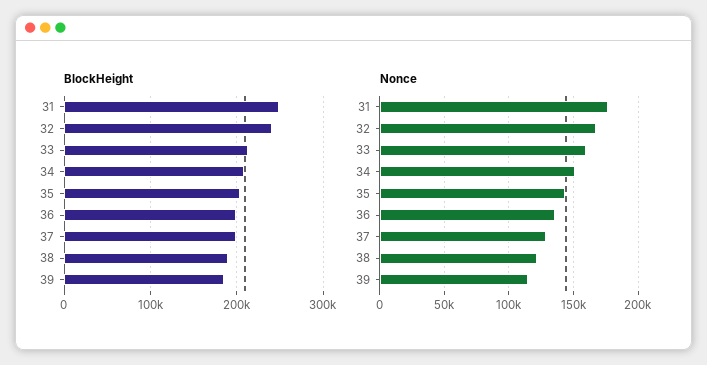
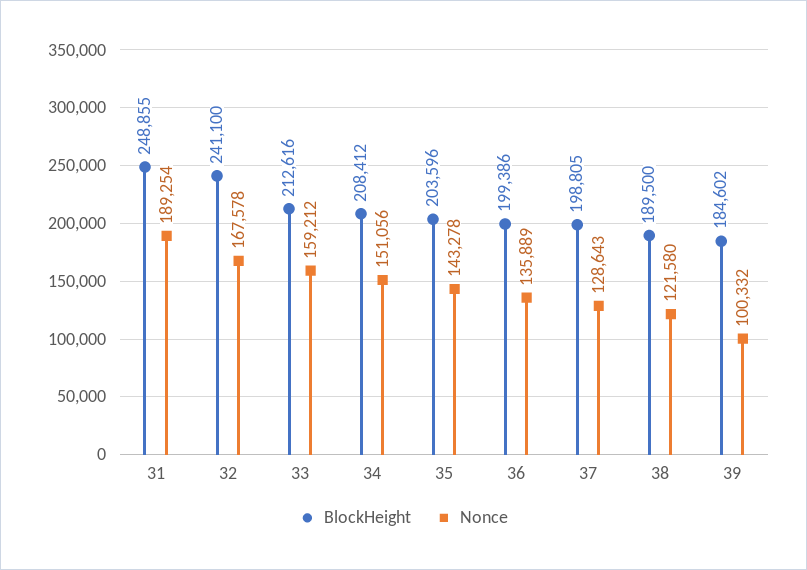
  {
    "BlockHeight": {
      "31": 248855,
      "32": 241100,
      "33": 212616,
      "34": 208412,
      "35": 203596,
      "36": 199386,
      "37": 198805,
      "38": 189500,
      "39": 184602
    },
    "Nonce": {
-     "31": 175000,
+     "31": 189254,
      "32": 167578,
      "33": 159212,
      "34": 151056,
      "35": 143278,
      "36": 135889,
      "37": 128643,
      "38": 121580,
-     "39": 115000
+     "39": 100332
    }
  }

